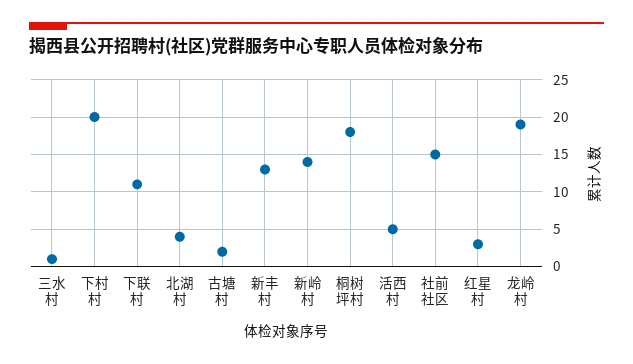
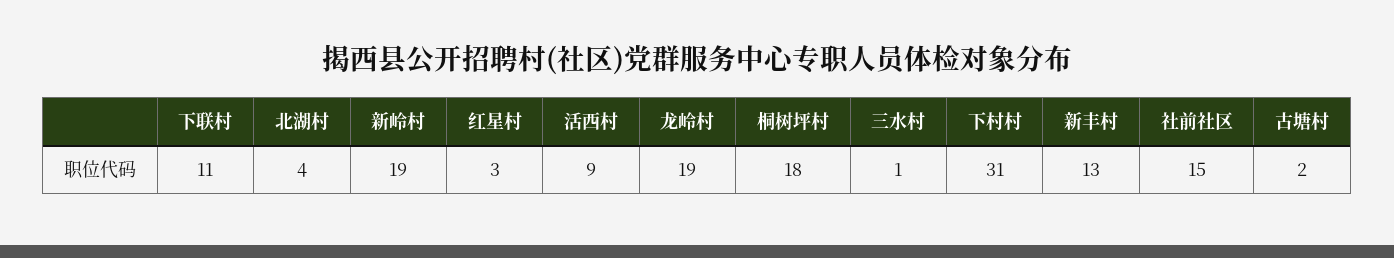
  {
    "三水村": 1,
-   "下村村": 20,
+   "下村村": 31,
    "下联村": 11,
    "北湖村": 4,
    "古塘村": 2,
    "新丰村": 13,
-   "新岭村": 14,
+   "新岭村": 19,
    "桐树坪村": 18,
-   "活西村": 5,
+   "活西村": 9,
    "社前社区": 15,
    "红星村": 3,
    "龙岭村": 19
  }

